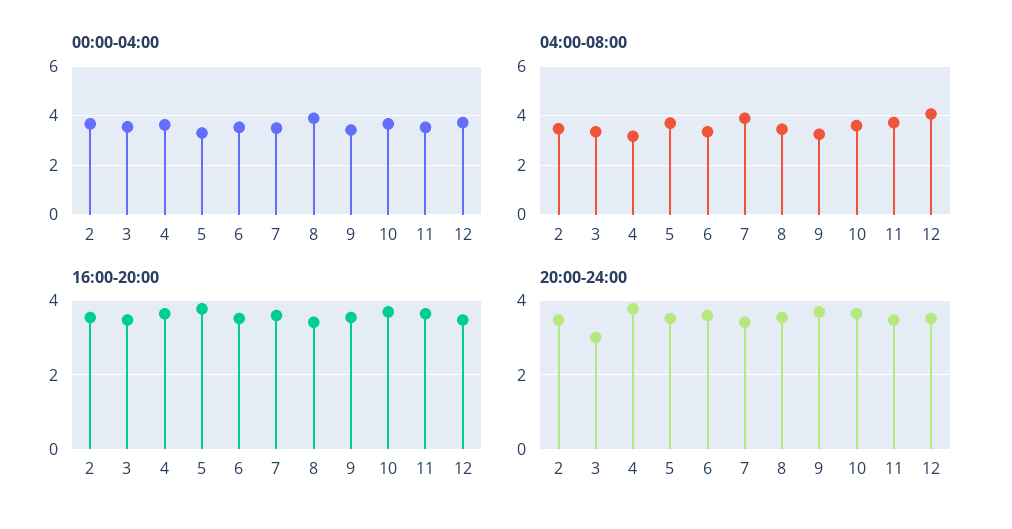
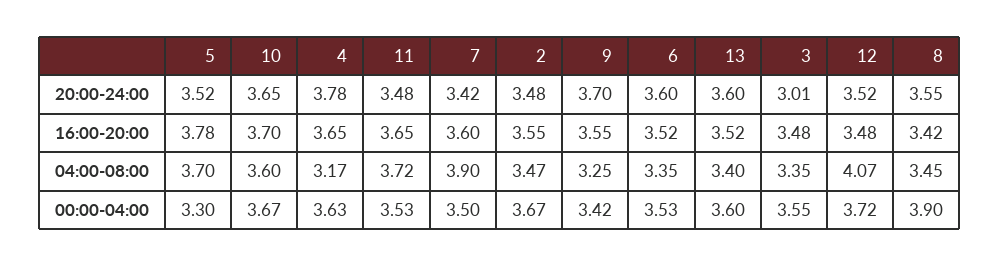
  {
    "00:00-04:00": {
      "2": 3.67,
      "3": 3.55,
      "4": 3.63,
      "5": 3.3,
      "6": 3.53,
      "7": 3.5,
      "8": 3.9,
      "9": 3.42,
      "10": 3.67,
      "11": 3.53,
-     "12": 3.72
+     "12": 3.72,
+     "13": 3.6
    },
    "04:00-08:00": {
      "2": 3.47,
      "3": 3.35,
      "4": 3.17,
      "5": 3.7,
      "6": 3.35,
      "7": 3.9,
      "8": 3.45,
      "9": 3.25,
      "10": 3.6,
      "11": 3.72,
-     "12": 4.07
+     "12": 4.07,
+     "13": 3.4
    },
    "16:00-20:00": {
      "2": 3.55,
      "3": 3.48,
      "4": 3.65,
      "5": 3.78,
      "6": 3.52,
      "7": 3.6,
      "8": 3.42,
      "9": 3.55,
      "10": 3.7,
      "11": 3.65,
-     "12": 3.48
+     "12": 3.48,
+     "13": 3.52
    },
    "20:00-24:00": {
      "2": 3.48,
      "3": 3.01,
      "4": 3.78,
      "5": 3.52,
      "6": 3.6,
      "7": 3.42,
      "8": 3.55,
      "9": 3.7,
      "10": 3.65,
      "11": 3.48,
-     "12": 3.52
+     "12": 3.52,
+     "13": 3.6
    }
  }

